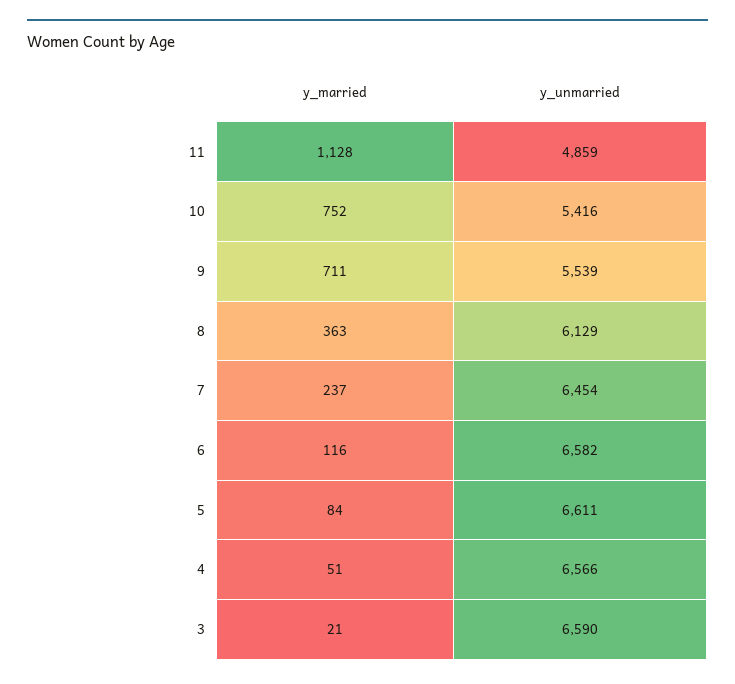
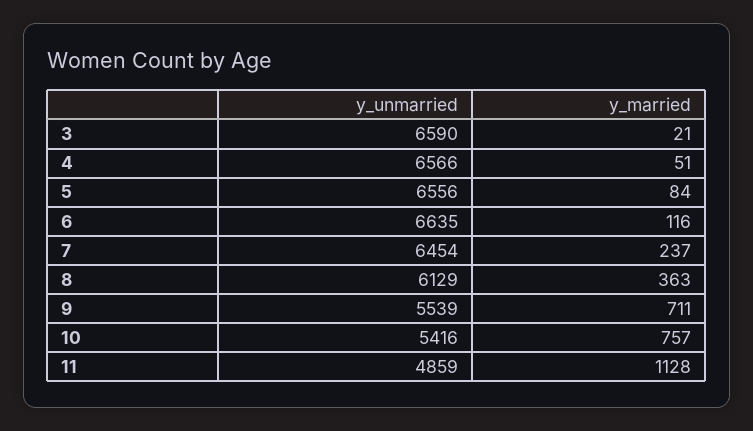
  {
    "y_married": {
      "11": 1128,
-     "10": 752,
+     "10": 757,
      "9": 711,
      "8": 363,
      "7": 237,
      "6": 116,
      "5": 84,
      "4": 51,
      "3": 21
    },
    "y_unmarried": {
      "11": 4859,
      "10": 5416,
      "9": 5539,
      "8": 6129,
      "7": 6454,
-     "6": 6582,
+     "6": 6635,
-     "5": 6611,
+     "5": 6556,
      "4": 6566,
      "3": 6590
    }
  }

